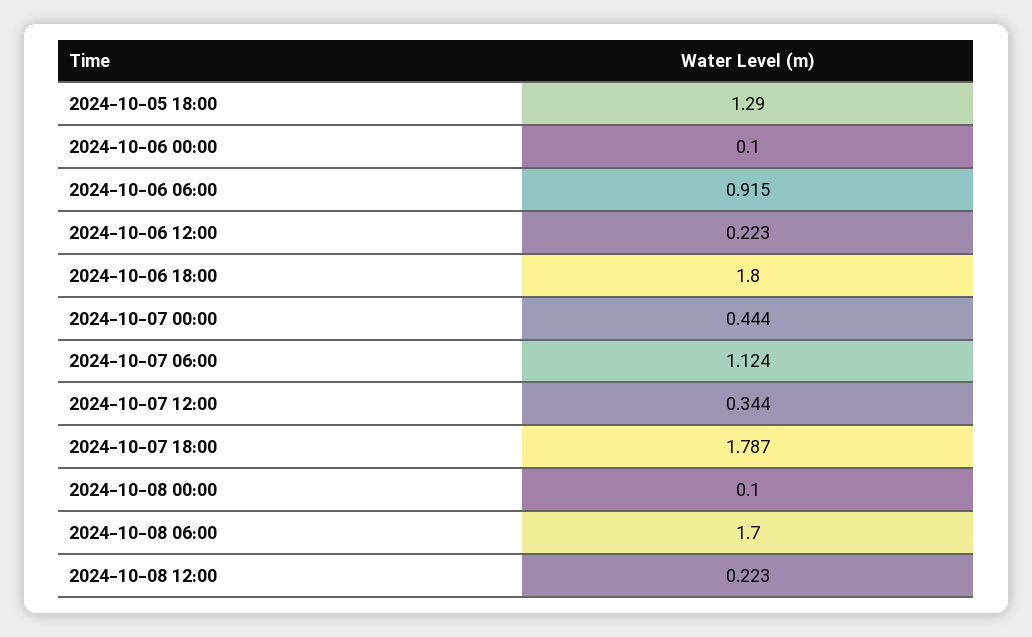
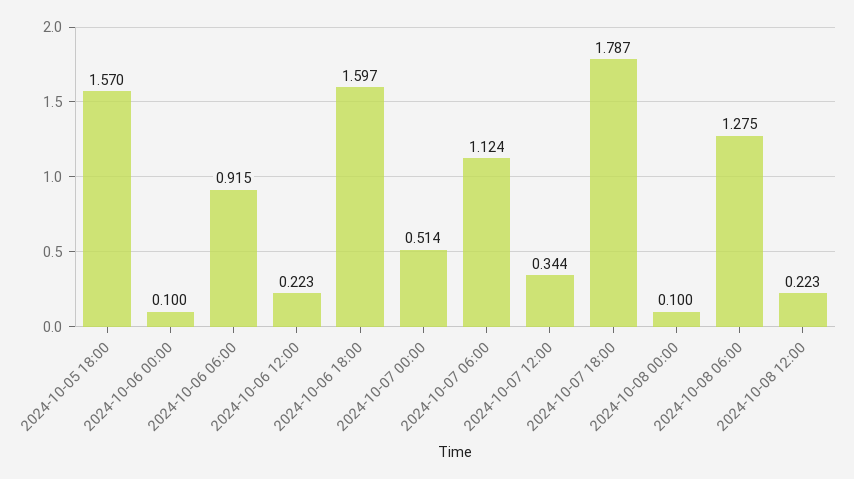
  {
-   "2024-10-05 18:00": 1.29,
+   "2024-10-05 18:00": 1.57,
    "2024-10-06 00:00": 0.1,
    "2024-10-06 06:00": 0.915,
    "2024-10-06 12:00": 0.223,
-   "2024-10-06 18:00": 1.8,
+   "2024-10-06 18:00": 1.597,
-   "2024-10-07 00:00": 0.444,
+   "2024-10-07 00:00": 0.514,
    "2024-10-07 06:00": 1.124,
    "2024-10-07 12:00": 0.344,
    "2024-10-07 18:00": 1.787,
    "2024-10-08 00:00": 0.1,
-   "2024-10-08 06:00": 1.7,
+   "2024-10-08 06:00": 1.275,
    "2024-10-08 12:00": 0.223
  }

